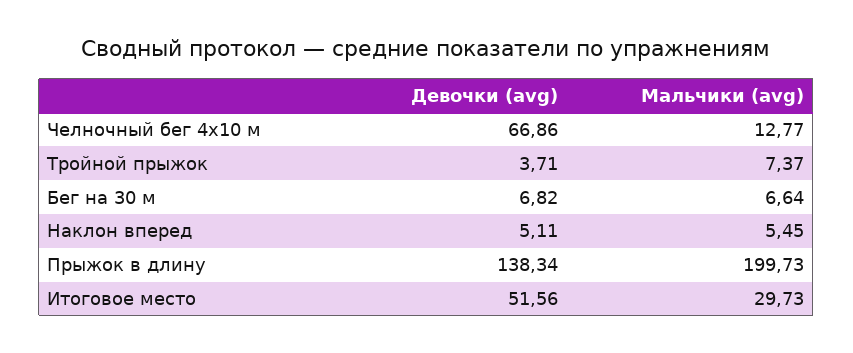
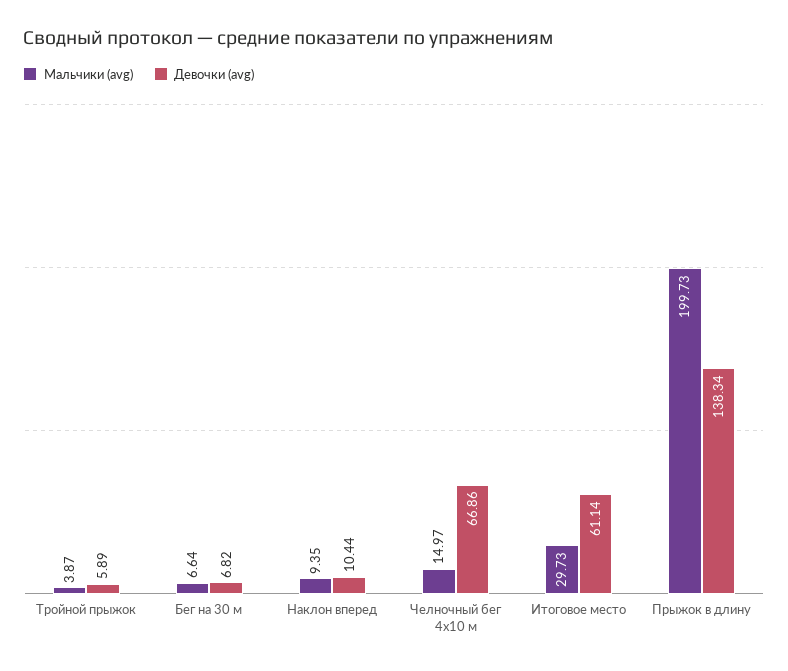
  {
    "Девочки (avg)": {
      "Челночный бег 4x10 м": 66.86,
-     "Тройной прыжок": 3.71,
+     "Тройной прыжок": 5.89,
      "Бег на 30 м": 6.82,
-     "Наклон вперед": 5.11,
+     "Наклон вперед": 10.44,
      "Прыжок в длину": 138.34,
-     "Итоговое место": 51.56
+     "Итоговое место": 61.14
    },
    "Мальчики (avg)": {
-     "Челночный бег 4x10 м": 12.77,
+     "Челночный бег 4x10 м": 14.97,
-     "Тройной прыжок": 7.37,
+     "Тройной прыжок": 3.87,
      "Бег на 30 м": 6.64,
-     "Наклон вперед": 5.45,
+     "Наклон вперед": 9.35,
      "Прыжок в длину": 199.73,
      "Итоговое место": 29.73
    }
  }

